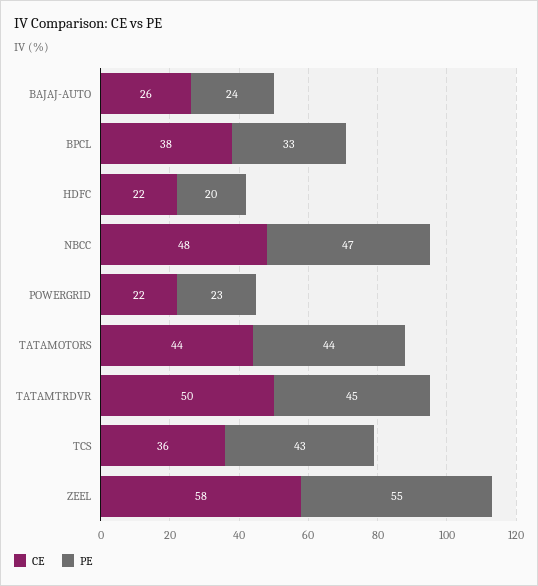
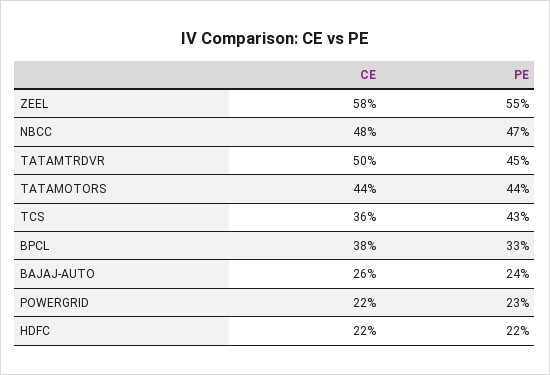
  {
    "CE": {
      "BAJAJ-AUTO": 26,
      "BPCL": 38,
      "HDFC": 22,
      "NBCC": 48,
      "POWERGRID": 22,
      "TATAMOTORS": 44,
      "TATAMTRDVR": 50,
      "TCS": 36,
      "ZEEL": 58
    },
    "PE": {
      "BAJAJ-AUTO": 24,
      "BPCL": 33,
-     "HDFC": 20,
+     "HDFC": 22,
      "NBCC": 47,
      "POWERGRID": 23,
      "TATAMOTORS": 44,
      "TATAMTRDVR": 45,
      "TCS": 43,
      "ZEEL": 55
    }
  }

